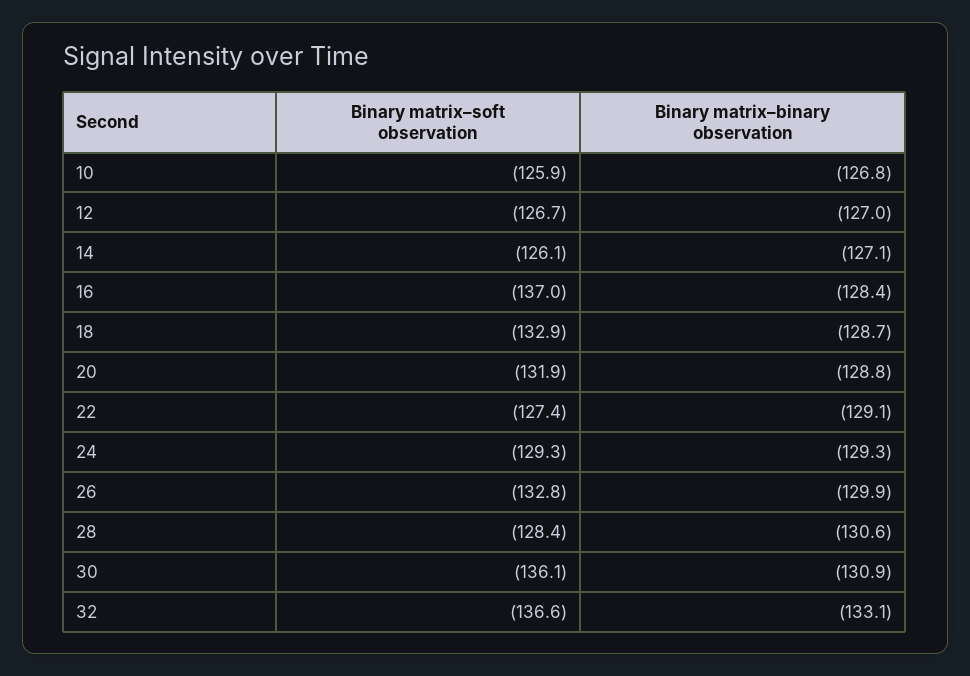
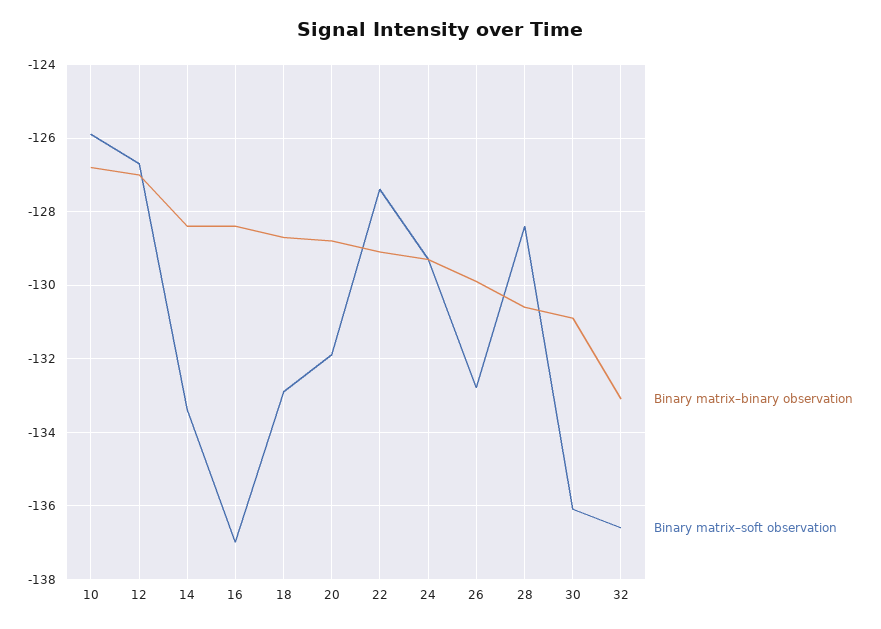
  {
    "Binary matrix–soft observation": {
      "10": -125.9,
      "12": -126.7,
-     "14": -126.1,
+     "14": -133.5,
      "16": -137,
      "18": -132.9,
      "20": -131.9,
      "22": -127.4,
      "24": -129.3,
      "26": -132.8,
      "28": -128.4,
      "30": -136.1,
      "32": -136.6
    },
    "Binary matrix–binary observation": {
      "10": -126.8,
      "12": -127,
-     "14": -127.1,
+     "14": -128.5,
      "16": -128.4,
      "18": -128.7,
      "20": -128.8,
      "22": -129.1,
      "24": -129.3,
      "26": -129.9,
      "28": -130.6,
      "30": -130.9,
      "32": -133.1
    }
  }

